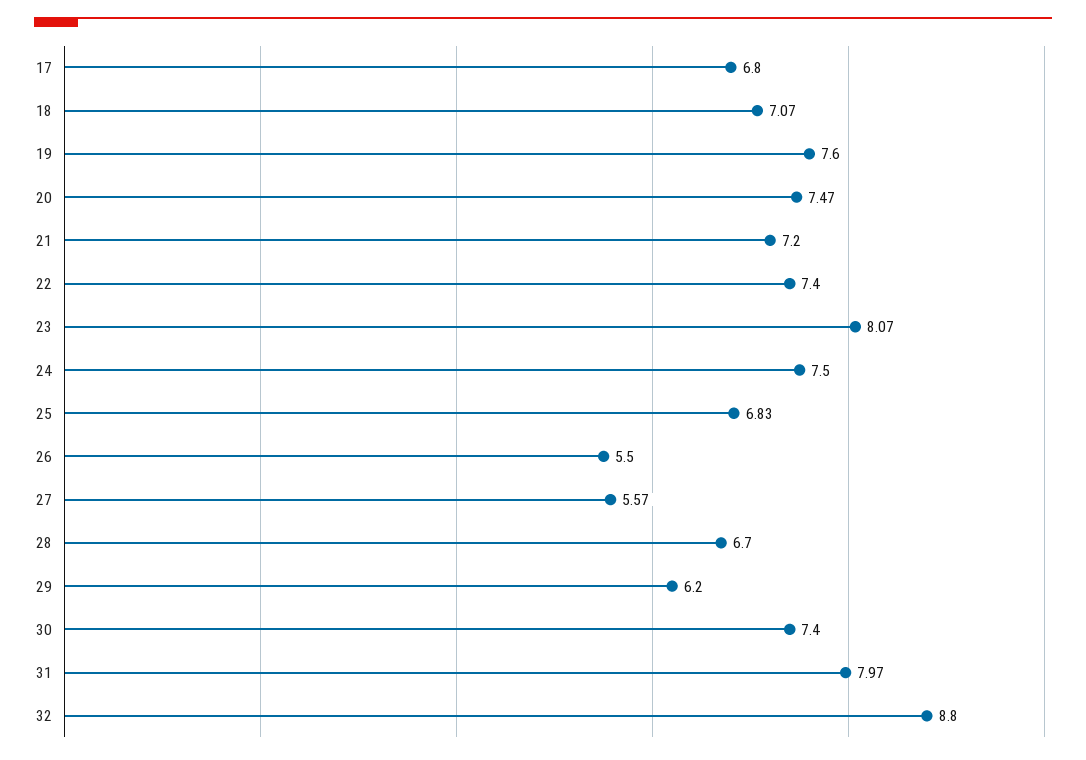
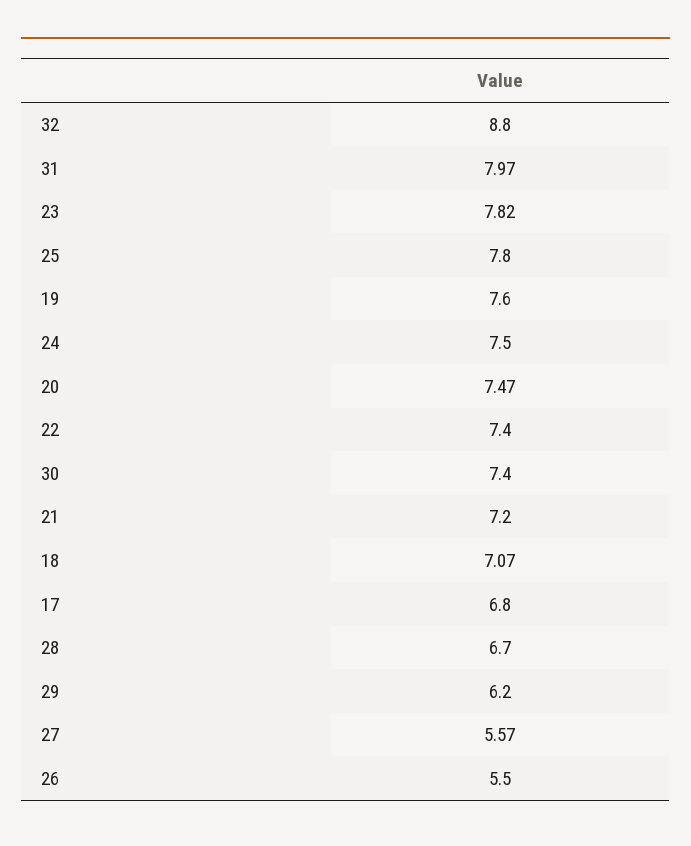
  {
    "17": 6.8,
    "18": 7.07,
    "19": 7.6,
    "20": 7.47,
    "21": 7.2,
    "22": 7.4,
-   "23": 8.07,
+   "23": 7.82,
    "24": 7.5,
-   "25": 6.83,
+   "25": 7.8,
    "26": 5.5,
    "27": 5.57,
    "28": 6.7,
    "29": 6.2,
    "30": 7.4,
    "31": 7.97,
    "32": 8.8
  }

